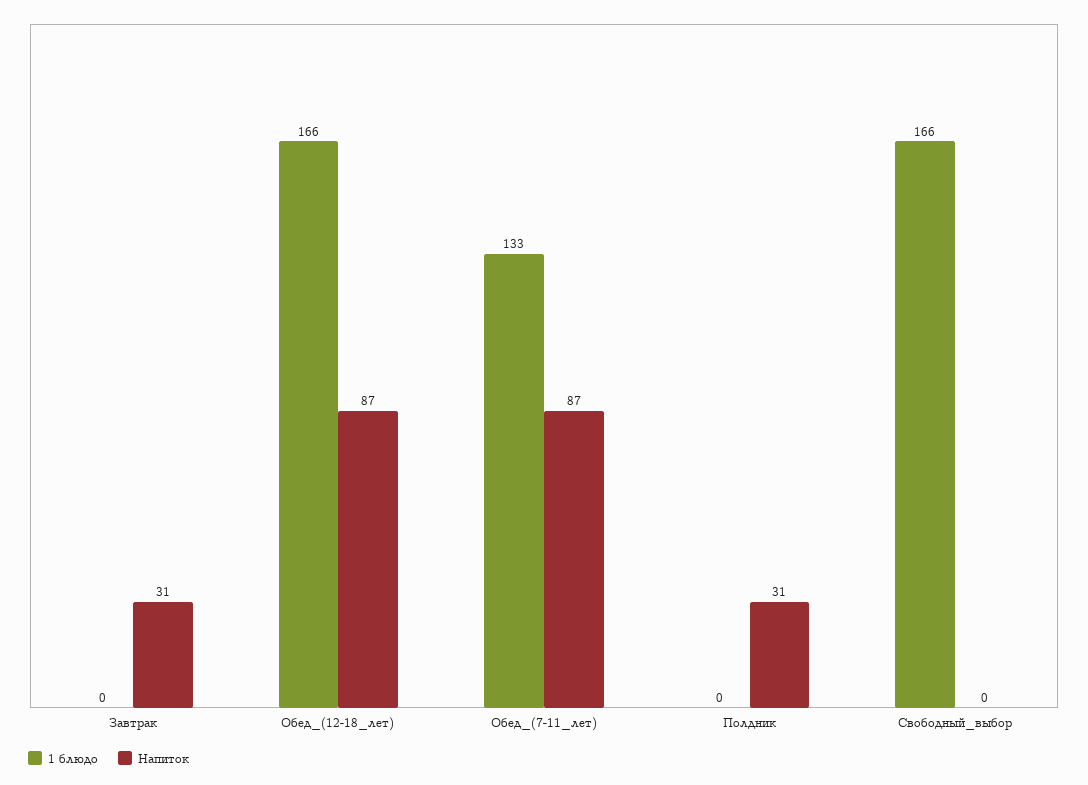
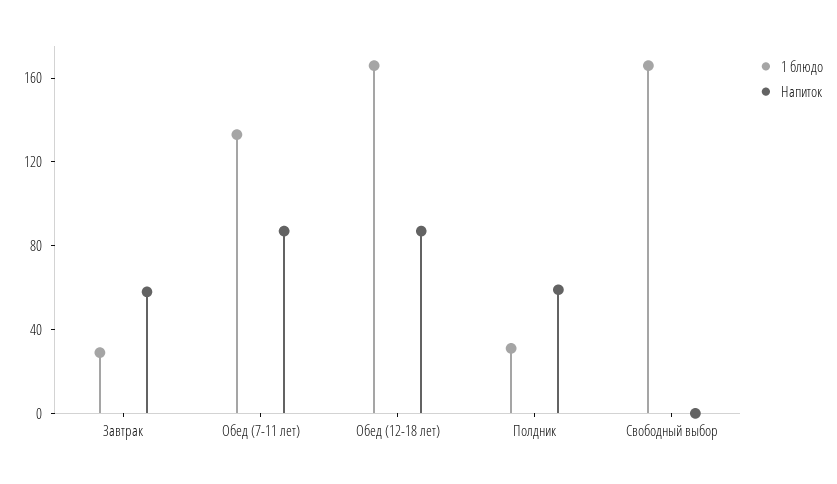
  {
    "1 блюдо": {
-     "Завтрак": 0,
+     "Завтрак": 30,
      "Обед_(12-18_лет)": 166,
      "Обед_(7-11_лет)": 133,
-     "Полдник": 0,
+     "Полдник": 30,
      "Свободный_выбор": 166
    },
    "Напиток": {
-     "Завтрак": 31,
+     "Завтрак": 60,
      "Обед_(12-18_лет)": 87,
      "Обед_(7-11_лет)": 87,
-     "Полдник": 31,
+     "Полдник": 60,
      "Свободный_выбор": 0
    }
  }

